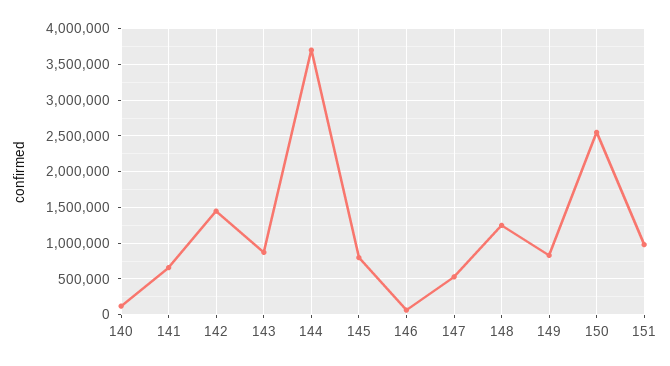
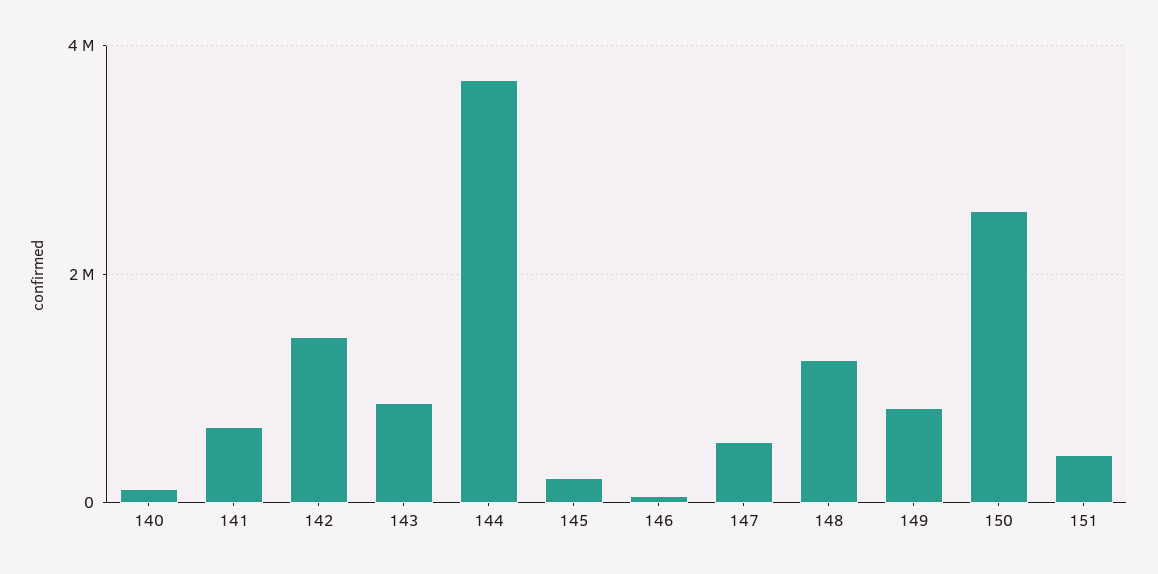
  {
    "140": 100000,
    "141": 700000,
    "142": 1500000,
    "143": 900000,
    "144": 3700000,
-   "145": 800000,
+   "145": 200000,
    "146": 100000,
    "147": 500000,
    "148": 1300000,
    "149": 800000,
    "150": 2600000,
-   "151": 1000000
+   "151": 400000
  }

